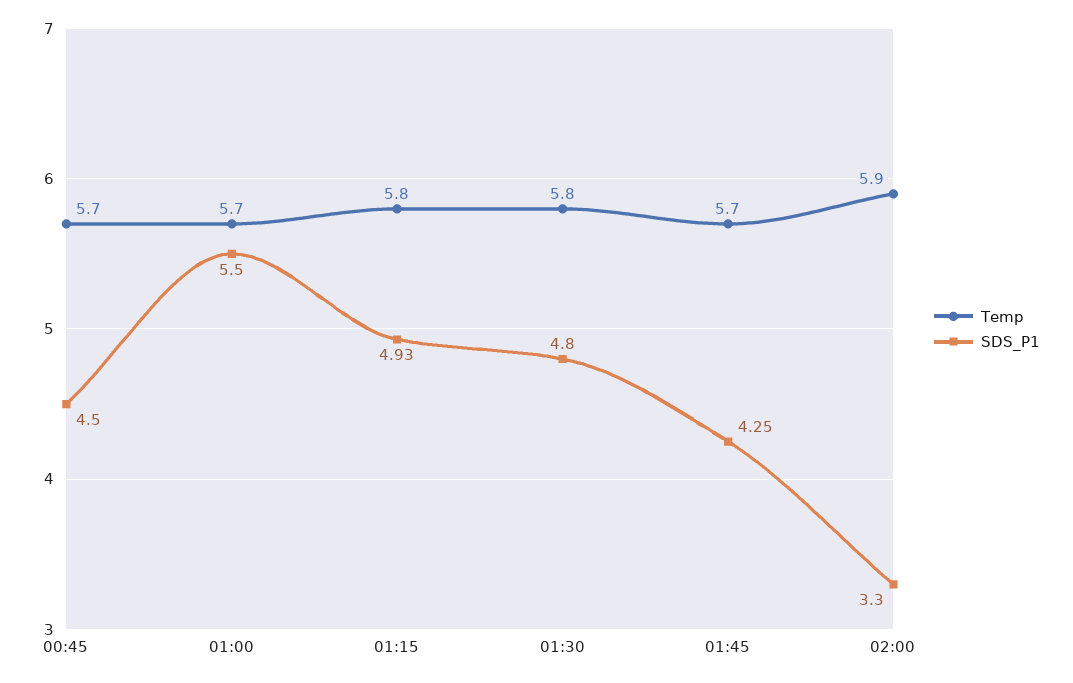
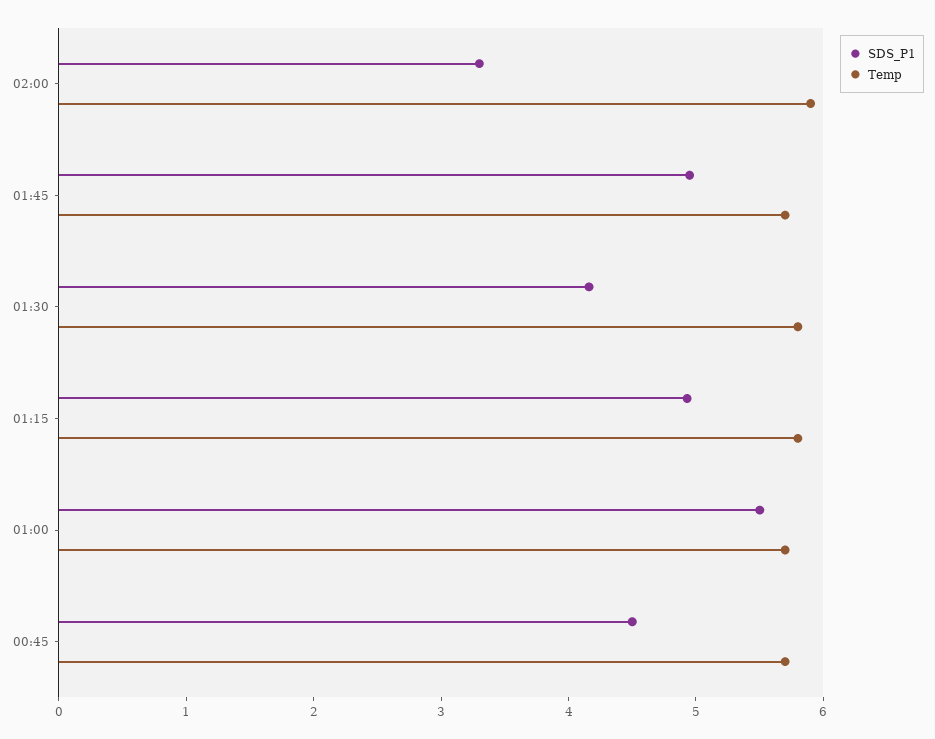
  {
    "Temp": {
      "00:45": 5.7,
      "01:00": 5.7,
      "01:15": 5.8,
      "01:30": 5.8,
      "01:45": 5.7,
      "02:00": 5.9
    },
    "SDS_P1": {
      "00:45": 4.5,
      "01:00": 5.5,
      "01:15": 4.93,
-     "01:30": 4.8,
+     "01:30": 4.2,
-     "01:45": 4.25,
+     "01:45": 5,
      "02:00": 3.3
    }
  }

